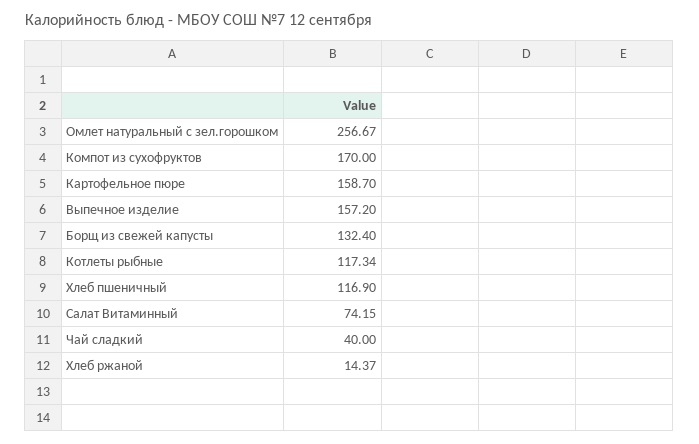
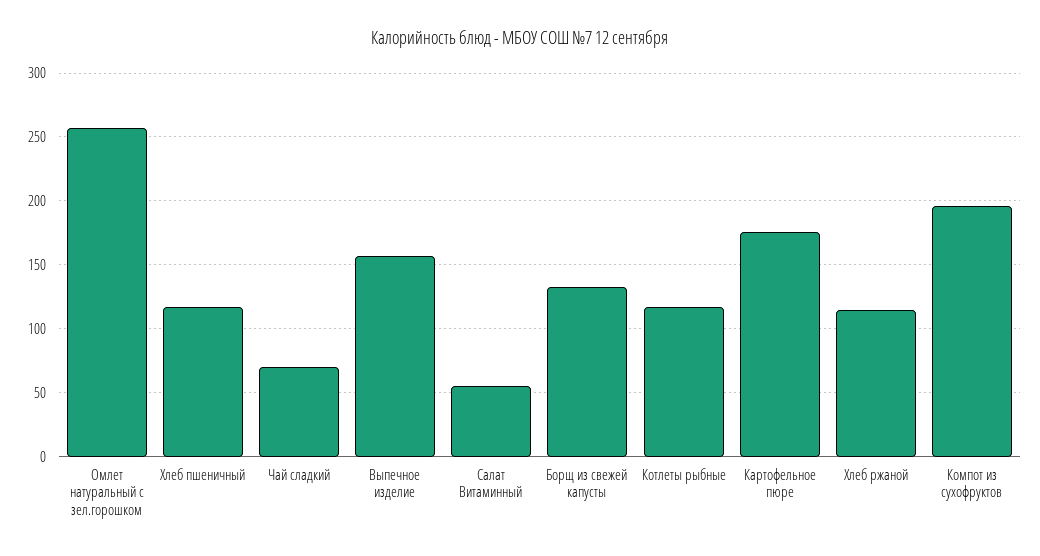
  {
    "Омлет натуральный с зел.горошком": 256.67,
-   "Компот из сухофруктов": 170,
+   "Компот из сухофруктов": 195,
-   "Картофельное пюре": 158.7,
+   "Картофельное пюре": 175,
    "Выпечное изделие": 157.2,
    "Борщ из свежей капусты": 132.4,
    "Котлеты рыбные": 117.34,
    "Хлеб пшеничный": 116.9,
-   "Салат Витаминный": 74.15,
+   "Салат Витаминный": 55,
-   "Чай сладкий": 40,
+   "Чай сладкий": 70,
-   "Хлеб ржаной": 14.37
+   "Хлеб ржаной": 115
  }

